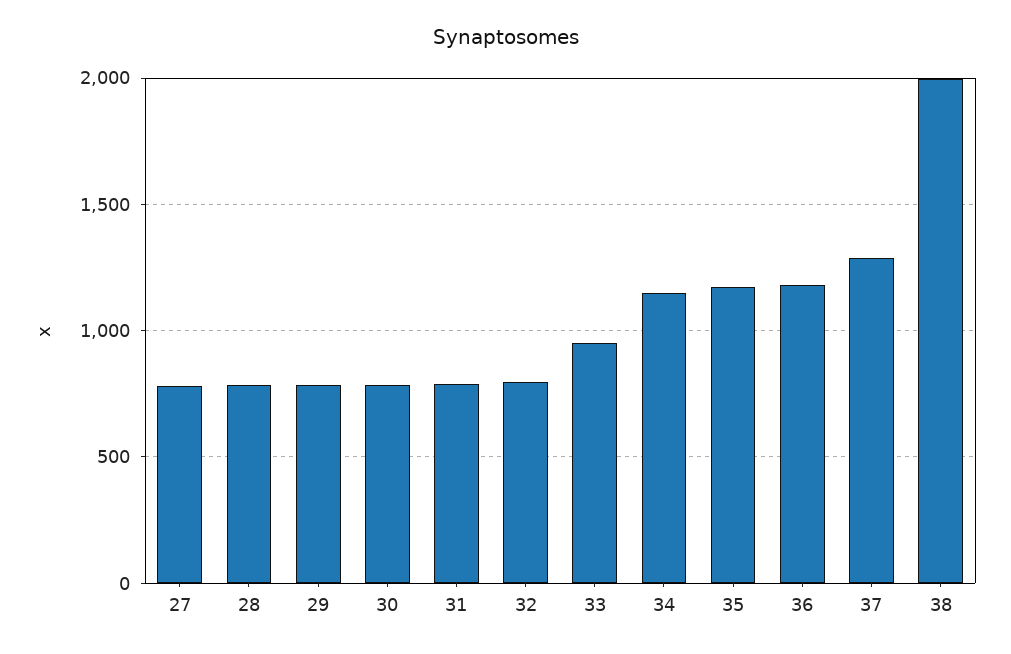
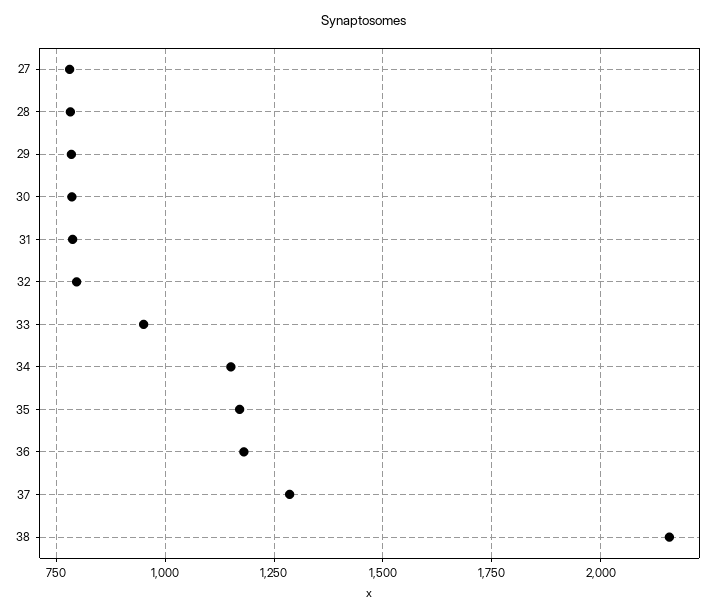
  {
    "27": 775,
    "28": 775,
    "29": 775,
    "30": 775,
    "31": 800,
    "32": 800,
    "33": 950,
    "34": 1150,
    "35": 1175,
    "36": 1175,
    "37": 1275,
-   "38": 2000
+   "38": 2150
  }

